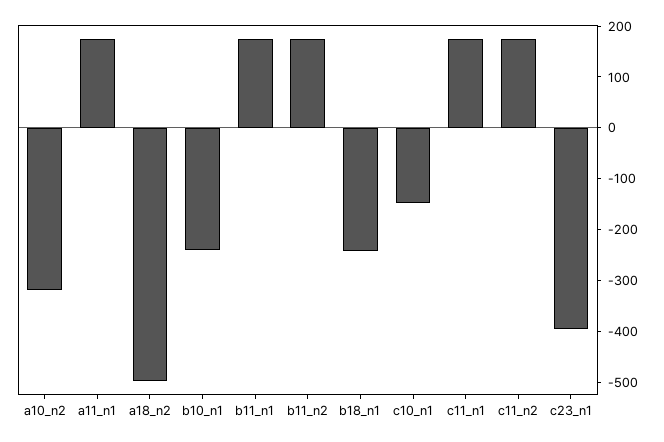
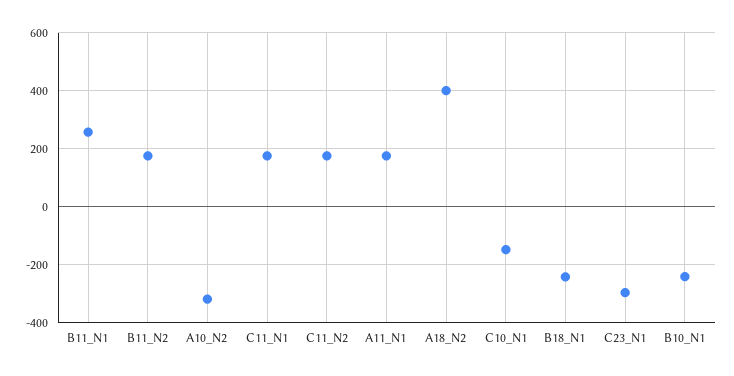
  {
    "a10_n2": -320,
    "a11_n1": 180,
-   "a18_n2": -500,
+   "a18_n2": 400,
    "b10_n1": -240,
-   "b11_n1": 180,
+   "b11_n1": 250,
    "b11_n2": 180,
    "b18_n1": -240,
    "c10_n1": -140,
    "c11_n1": 180,
    "c11_n2": 180,
-   "c23_n1": -400
+   "c23_n1": -300
  }

